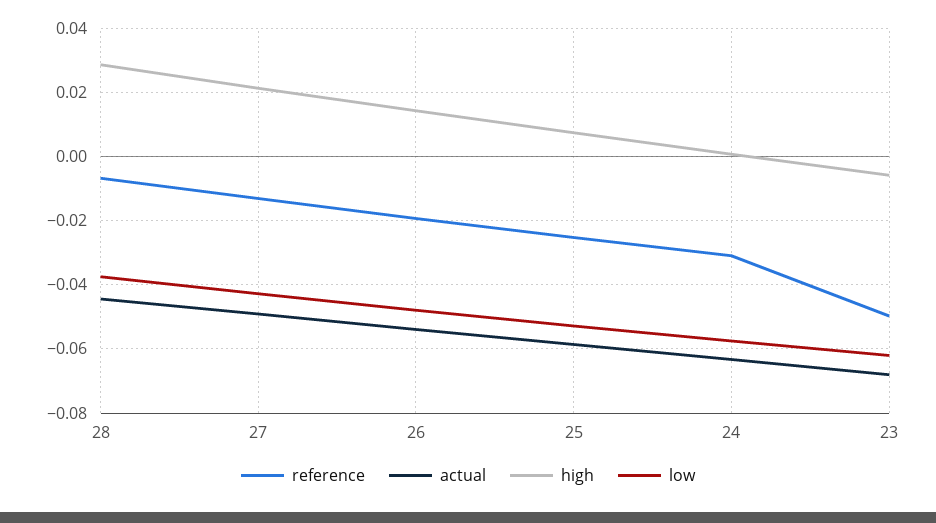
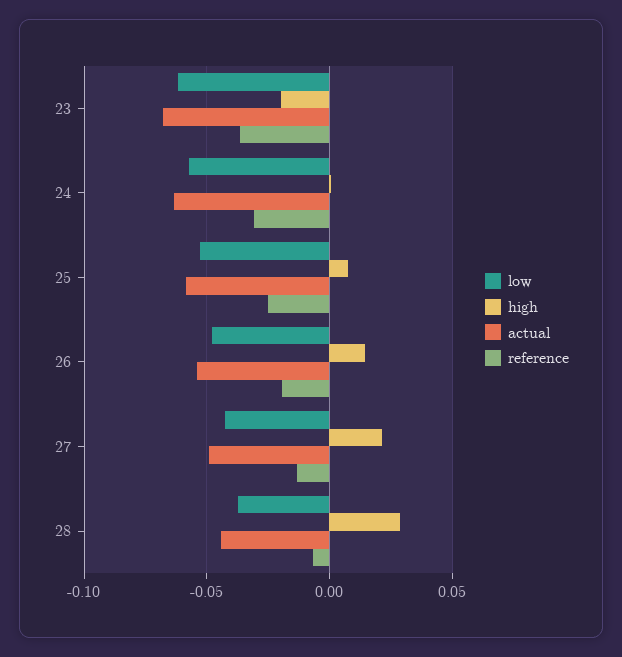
  {
    "reference": {
      "28": -0.006,
      "27": -0.014,
      "26": -0.02,
      "25": -0.026,
      "24": -0.03,
-     "23": -0.05
+     "23": -0.035
    },
    "actual": {
      "28": -0.044,
      "27": -0.05,
      "26": -0.054,
      "25": -0.058,
      "24": -0.064,
      "23": -0.068
    },
    "high": {
      "28": 0.028,
      "27": 0.022,
      "26": 0.014,
      "25": 0.008,
      "24": 0,
-     "23": -0.006
+     "23": -0.02
    },
    "low": {
      "28": -0.038,
      "27": -0.042,
      "26": -0.048,
      "25": -0.052,
      "24": -0.058,
      "23": -0.062
    }
  }

